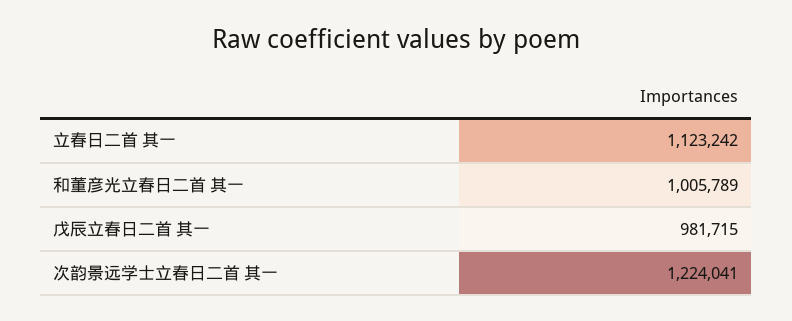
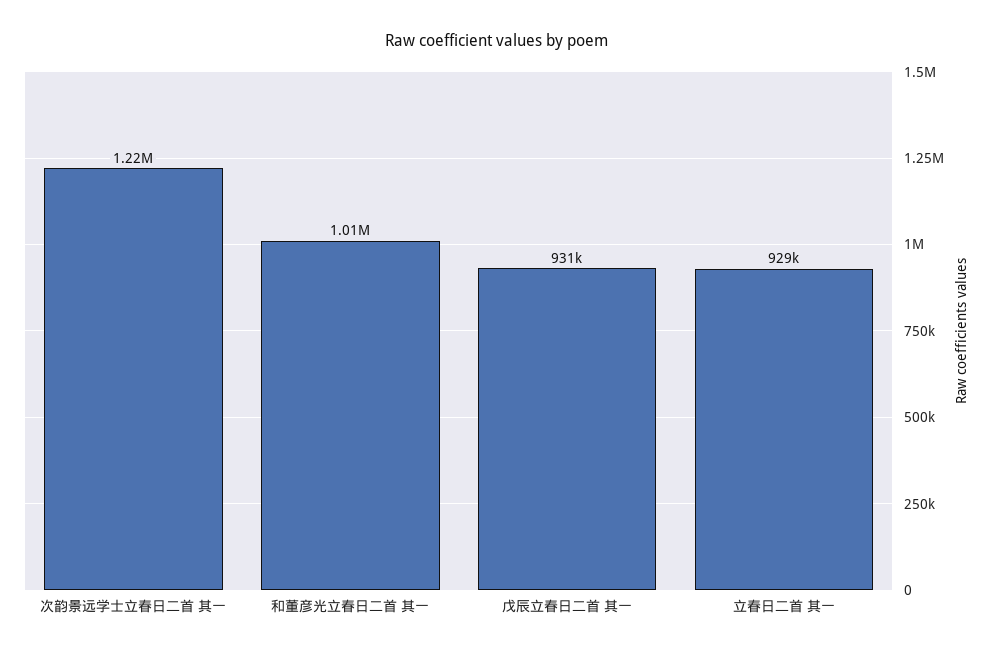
  {
-   "立春日二首 其一": 1123242,
+   "立春日二首 其一": 929000,
    "和董彦光立春日二首 其一": 1005789,
-   "戊辰立春日二首 其一": 981715,
+   "戊辰立春日二首 其一": 931000,
    "次韵景远学士立春日二首 其一": 1224041
  }

